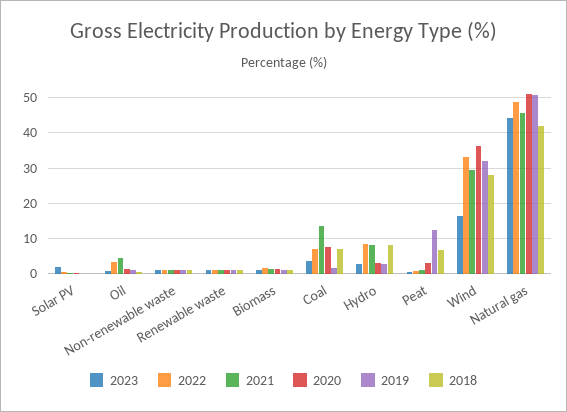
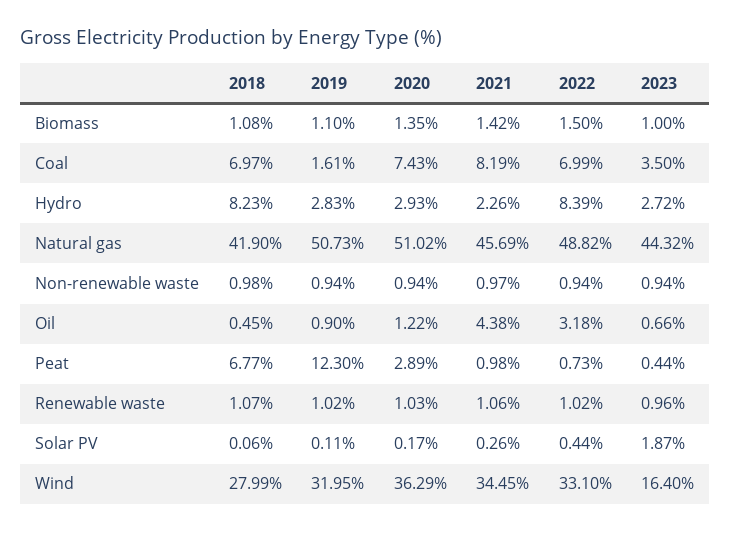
  {
    "2023": {
      "Solar PV": 1.87,
      "Oil": 0.66,
      "Non-renewable waste": 0.94,
      "Renewable waste": 0.96,
      "Biomass": 1,
      "Coal": 3.5,
      "Hydro": 2.72,
      "Peat": 0.44,
      "Wind": 16.4,
      "Natural gas": 44.32
    },
    "2022": {
      "Solar PV": 0.44,
      "Oil": 3.18,
      "Non-renewable waste": 0.94,
      "Renewable waste": 1.02,
      "Biomass": 1.5,
      "Coal": 6.99,
      "Hydro": 8.39,
      "Peat": 0.73,
      "Wind": 33.1,
      "Natural gas": 48.82
    },
    "2021": {
      "Solar PV": 0.26,
      "Oil": 4.38,
      "Non-renewable waste": 0.97,
      "Renewable waste": 1.06,
      "Biomass": 1.42,
-     "Coal": 14,
+     "Coal": 8.19,
-     "Hydro": 8,
+     "Hydro": 2.26,
      "Peat": 0.98,
-     "Wind": 30,
+     "Wind": 34.45,
      "Natural gas": 45.69
    },
    "2020": {
      "Solar PV": 0.17,
      "Oil": 1.22,
      "Non-renewable waste": 0.94,
      "Renewable waste": 1.03,
      "Biomass": 1.35,
      "Coal": 7.43,
      "Hydro": 2.93,
      "Peat": 2.89,
      "Wind": 36.29,
      "Natural gas": 51.02
    },
    "2019": {
      "Solar PV": 0.11,
      "Oil": 0.9,
      "Non-renewable waste": 0.94,
      "Renewable waste": 1.02,
      "Biomass": 1.1,
      "Coal": 1.61,
      "Hydro": 2.83,
      "Peat": 12.3,
      "Wind": 31.95,
      "Natural gas": 50.73
    },
    "2018": {
      "Solar PV": 0.06,
      "Oil": 0.45,
      "Non-renewable waste": 0.98,
      "Renewable waste": 1.07,
      "Biomass": 1.08,
      "Coal": 6.97,
      "Hydro": 8.23,
      "Peat": 6.77,
      "Wind": 27.99,
      "Natural gas": 41.9
    }
  }

